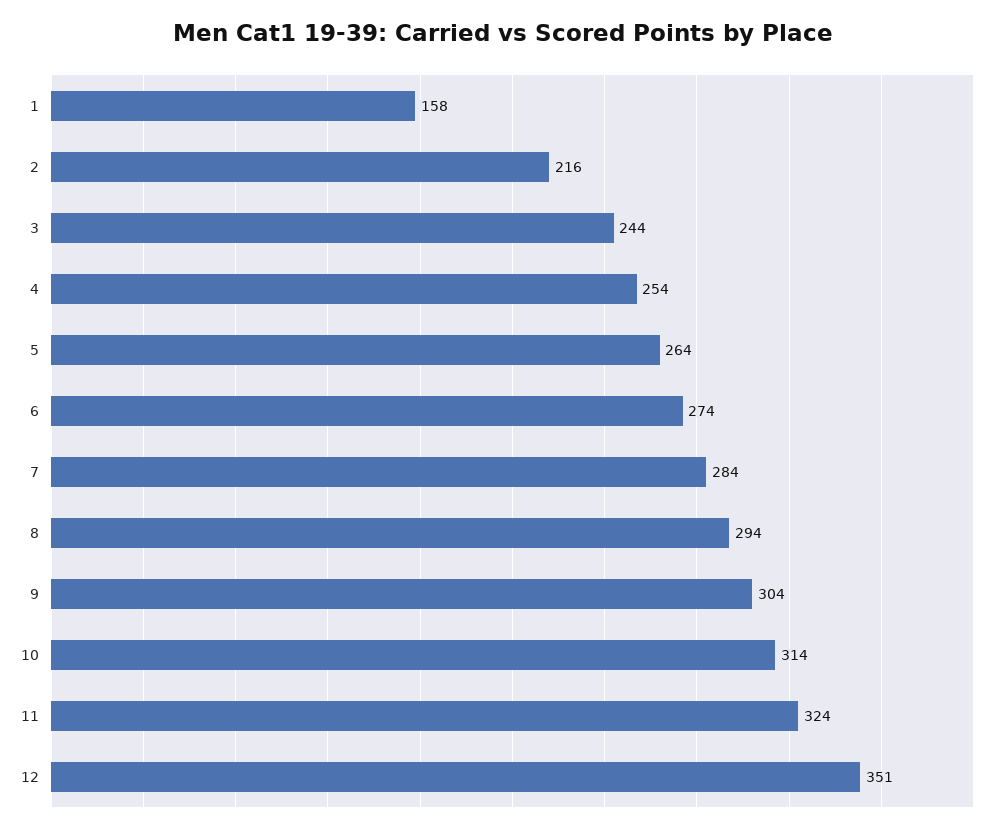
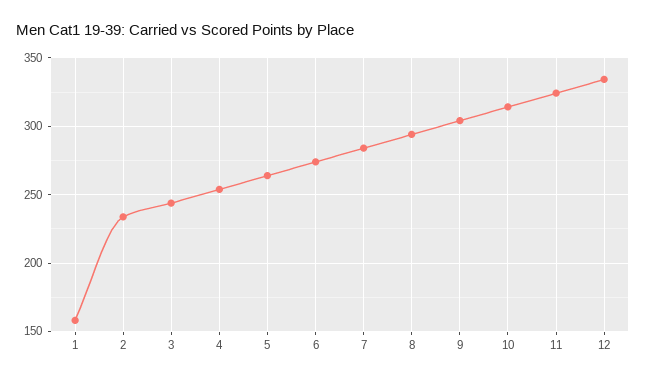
  {
    "1": 158,
-   "2": 216,
+   "2": 235,
    "3": 244,
    "4": 254,
    "5": 264,
    "6": 274,
    "7": 284,
    "8": 294,
    "9": 304,
    "10": 314,
    "11": 324,
-   "12": 351
+   "12": 335
  }

